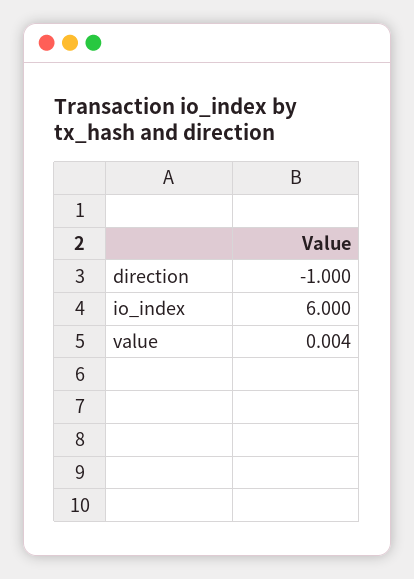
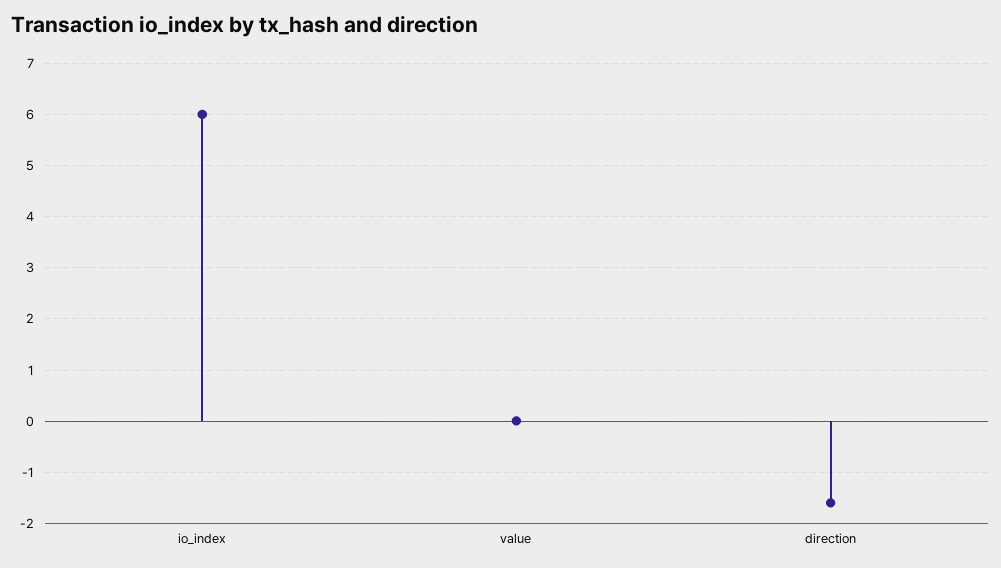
  {
-   "direction": -1,
+   "direction": -1.6,
    "io_index": 6,
    "value": 0.004
  }

